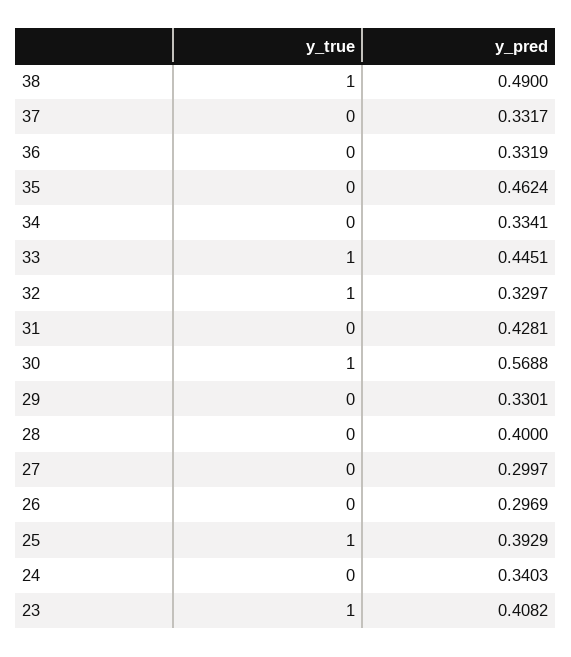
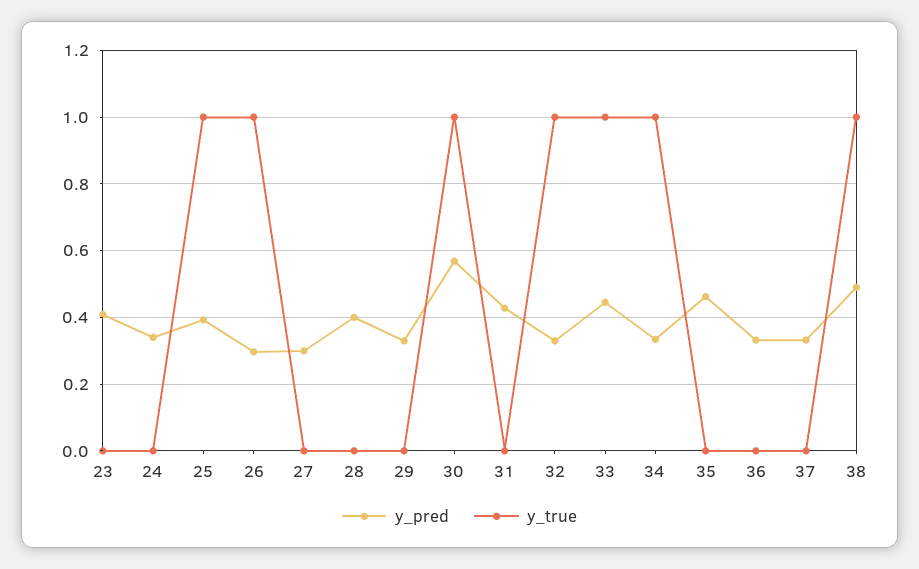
  {
    "y_true": {
      "38": 1,
      "37": 0,
      "36": 0,
      "35": 0,
-     "34": 0,
+     "34": 1,
      "33": 1,
      "32": 1,
      "31": 0,
      "30": 1,
      "29": 0,
      "28": 0,
      "27": 0,
-     "26": 0,
+     "26": 1,
      "25": 1,
      "24": 0,
-     "23": 1
+     "23": 0
    },
    "y_pred": {
      "38": 0.49,
      "37": 0.3317,
      "36": 0.3319,
      "35": 0.4624,
      "34": 0.3341,
      "33": 0.4451,
      "32": 0.3297,
      "31": 0.4281,
      "30": 0.5688,
      "29": 0.3301,
      "28": 0.4,
      "27": 0.2997,
      "26": 0.2969,
      "25": 0.3929,
      "24": 0.3403,
      "23": 0.4082
    }
  }

